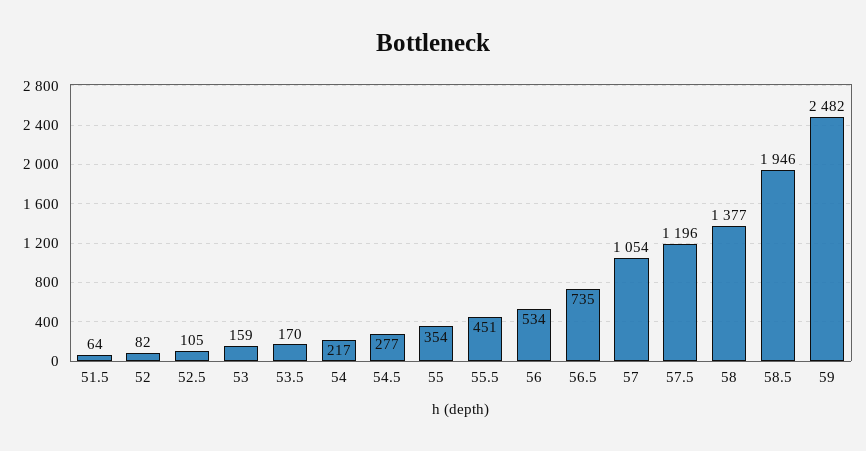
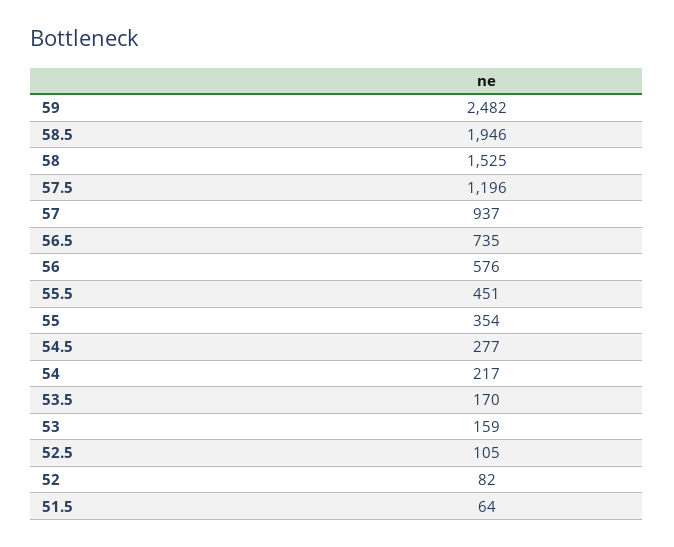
  {
    "51.5": 64,
    "52": 82,
    "52.5": 105,
    "53": 159,
    "53.5": 170,
    "54": 217,
    "54.5": 277,
    "55": 354,
    "55.5": 451,
-   "56": 534,
+   "56": 576,
    "56.5": 735,
-   "57": 1054,
+   "57": 937,
    "57.5": 1196,
-   "58": 1377,
+   "58": 1525,
    "58.5": 1946,
    "59": 2482
  }

